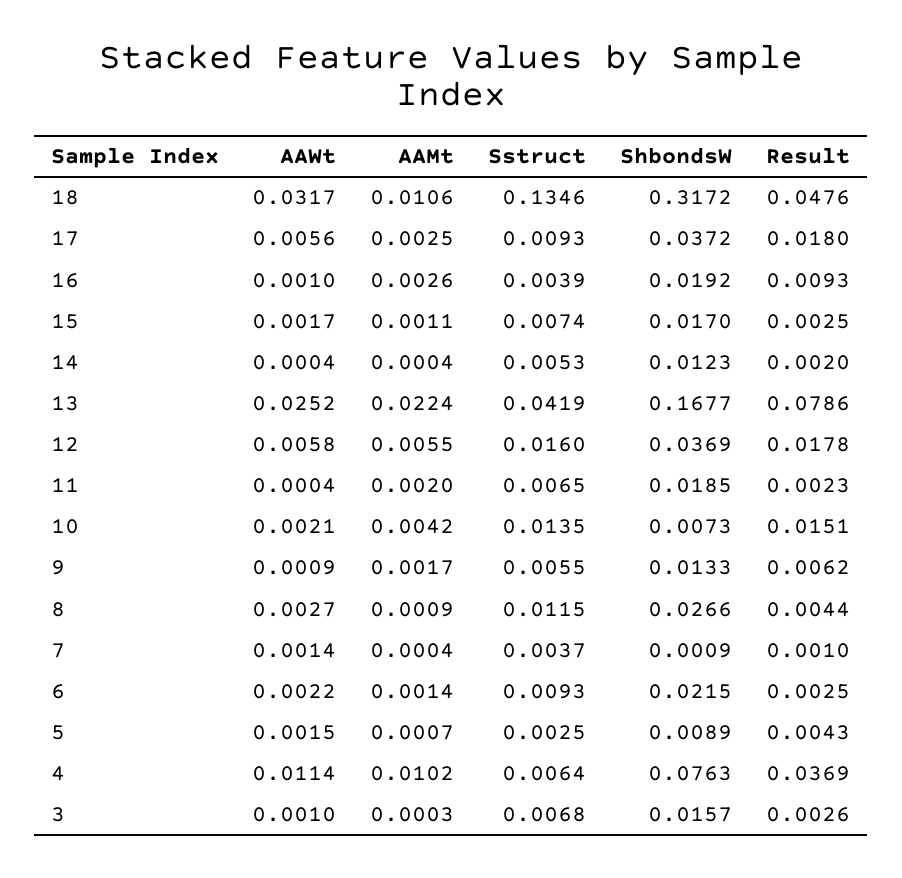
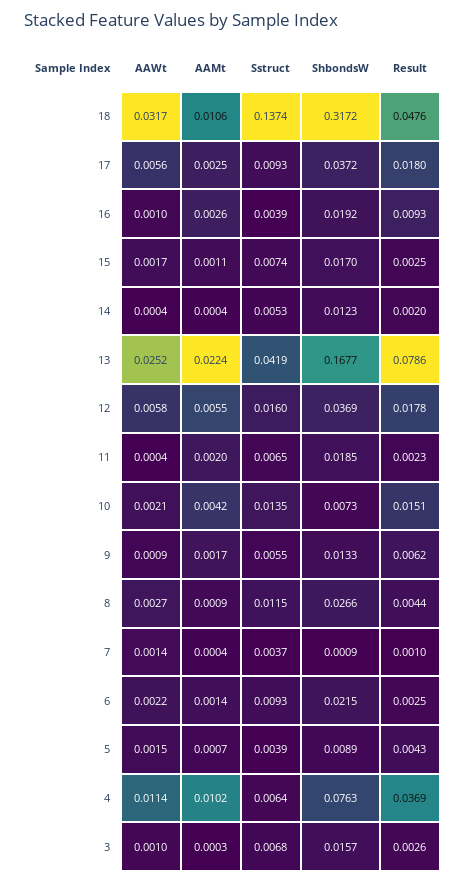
  {
    "AAWt": {
      "18": 0.0317,
      "17": 0.0056,
      "16": 0.001,
      "15": 0.0017,
      "14": 0.0004,
      "13": 0.0252,
      "12": 0.0058,
      "11": 0.0004,
      "10": 0.0021,
      "9": 0.0009,
      "8": 0.0027,
      "7": 0.0014,
      "6": 0.0022,
      "5": 0.0015,
      "4": 0.0114,
      "3": 0.001
    },
    "AAMt": {
      "18": 0.0106,
      "17": 0.0025,
      "16": 0.0026,
      "15": 0.0011,
      "14": 0.0004,
      "13": 0.0224,
      "12": 0.0055,
      "11": 0.002,
      "10": 0.0042,
      "9": 0.0017,
      "8": 0.0009,
      "7": 0.0004,
      "6": 0.0014,
      "5": 0.0007,
      "4": 0.0102,
      "3": 0.0003
    },
    "Sstruct": {
-     "18": 0.1346,
+     "18": 0.1374,
      "17": 0.0093,
      "16": 0.0039,
      "15": 0.0074,
      "14": 0.0053,
      "13": 0.0419,
      "12": 0.016,
      "11": 0.0065,
      "10": 0.0135,
      "9": 0.0055,
      "8": 0.0115,
      "7": 0.0037,
      "6": 0.0093,
-     "5": 0.0025,
+     "5": 0.0039,
      "4": 0.0064,
      "3": 0.0068
    },
    "ShbondsW": {
      "18": 0.3172,
      "17": 0.0372,
      "16": 0.0192,
      "15": 0.017,
      "14": 0.0123,
      "13": 0.1677,
      "12": 0.0369,
      "11": 0.0185,
      "10": 0.0073,
      "9": 0.0133,
      "8": 0.0266,
      "7": 0.0009,
      "6": 0.0215,
      "5": 0.0089,
      "4": 0.0763,
      "3": 0.0157
    },
    "Result": {
      "18": 0.0476,
      "17": 0.018,
      "16": 0.0093,
      "15": 0.0025,
      "14": 0.002,
      "13": 0.0786,
      "12": 0.0178,
      "11": 0.0023,
      "10": 0.0151,
      "9": 0.0062,
      "8": 0.0044,
      "7": 0.001,
      "6": 0.0025,
      "5": 0.0043,
      "4": 0.0369,
      "3": 0.0026
    }
  }

